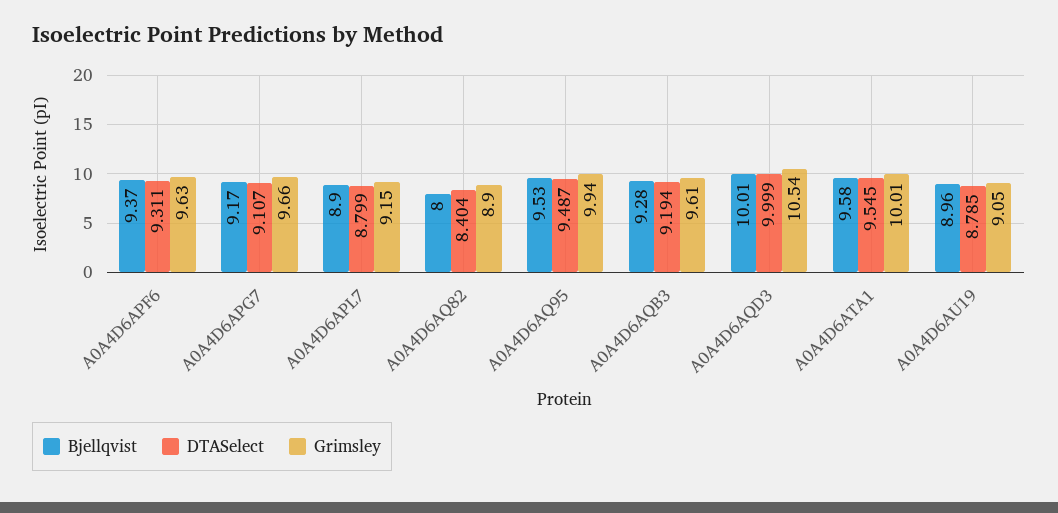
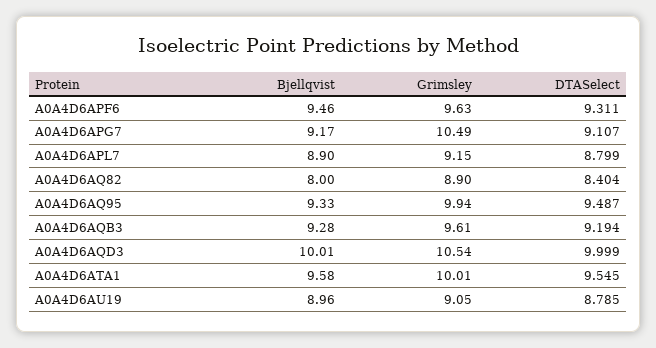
  {
    "Bjellqvist": {
-     "A0A4D6APF6": 9.37,
+     "A0A4D6APF6": 9.46,
      "A0A4D6APG7": 9.17,
      "A0A4D6APL7": 8.9,
      "A0A4D6AQ82": 8,
-     "A0A4D6AQ95": 9.53,
+     "A0A4D6AQ95": 9.33,
      "A0A4D6AQB3": 9.28,
      "A0A4D6AQD3": 10.01,
      "A0A4D6ATA1": 9.58,
      "A0A4D6AU19": 8.96
    },
    "DTASelect": {
      "A0A4D6APF6": 9.311,
      "A0A4D6APG7": 9.107,
      "A0A4D6APL7": 8.799,
      "A0A4D6AQ82": 8.404,
      "A0A4D6AQ95": 9.487,
      "A0A4D6AQB3": 9.194,
      "A0A4D6AQD3": 9.999,
      "A0A4D6ATA1": 9.545,
      "A0A4D6AU19": 8.785
    },
    "Grimsley": {
      "A0A4D6APF6": 9.63,
-     "A0A4D6APG7": 9.66,
+     "A0A4D6APG7": 10.49,
      "A0A4D6APL7": 9.15,
      "A0A4D6AQ82": 8.9,
      "A0A4D6AQ95": 9.94,
      "A0A4D6AQB3": 9.61,
      "A0A4D6AQD3": 10.54,
      "A0A4D6ATA1": 10.01,
      "A0A4D6AU19": 9.05
    }
  }

